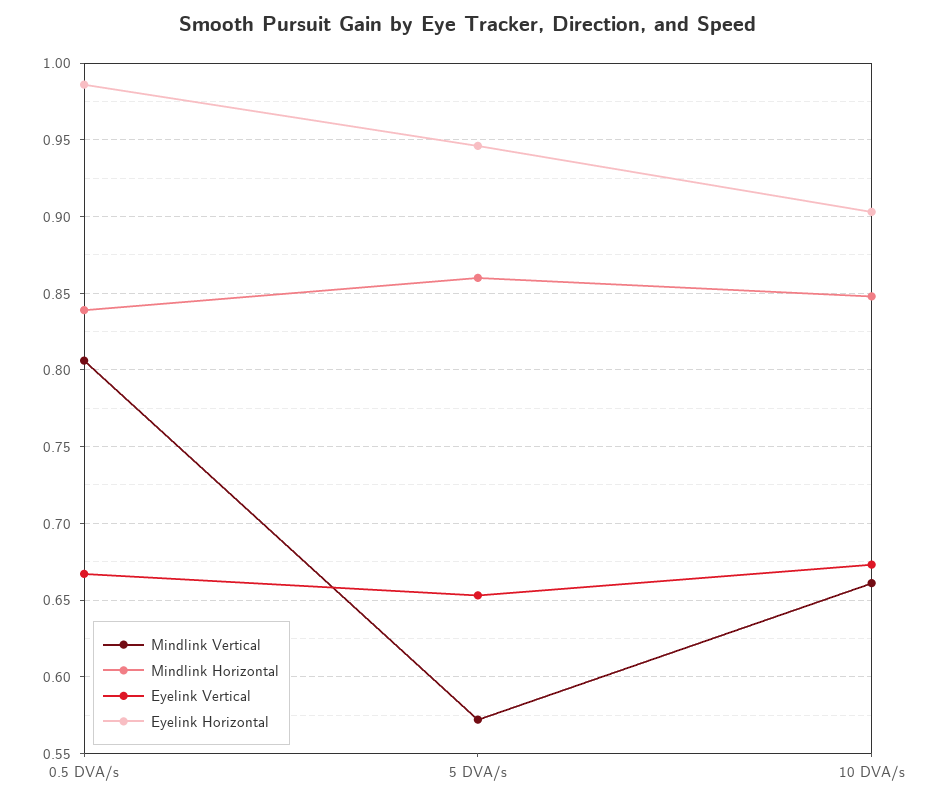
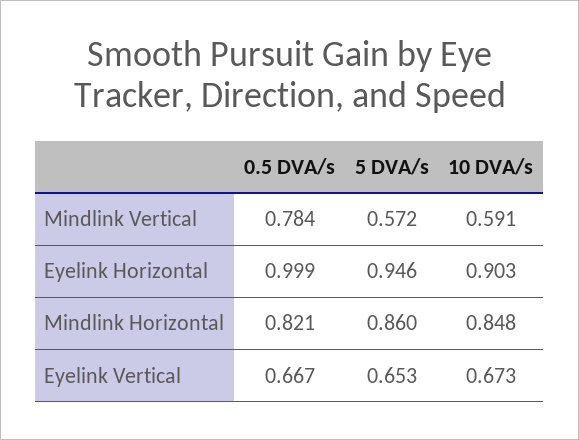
  {
    "Mindlink Vertical": {
-     "0.5 DVA/s": 0.805,
+     "0.5 DVA/s": 0.784,
      "5 DVA/s": 0.572,
-     "10 DVA/s": 0.66
+     "10 DVA/s": 0.591
    },
    "Mindlink Horizontal": {
-     "0.5 DVA/s": 0.84,
+     "0.5 DVA/s": 0.821,
      "5 DVA/s": 0.86,
      "10 DVA/s": 0.848
    },
    "Eyelink Vertical": {
      "0.5 DVA/s": 0.667,
      "5 DVA/s": 0.653,
      "10 DVA/s": 0.673
    },
    "Eyelink Horizontal": {
-     "0.5 DVA/s": 0.985,
+     "0.5 DVA/s": 0.999,
      "5 DVA/s": 0.946,
      "10 DVA/s": 0.903
    }
  }

